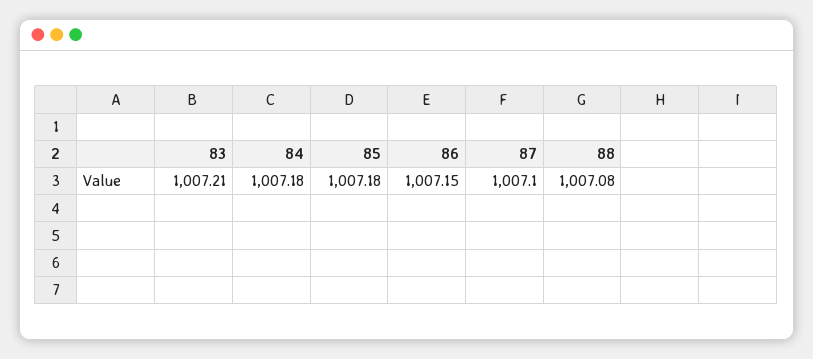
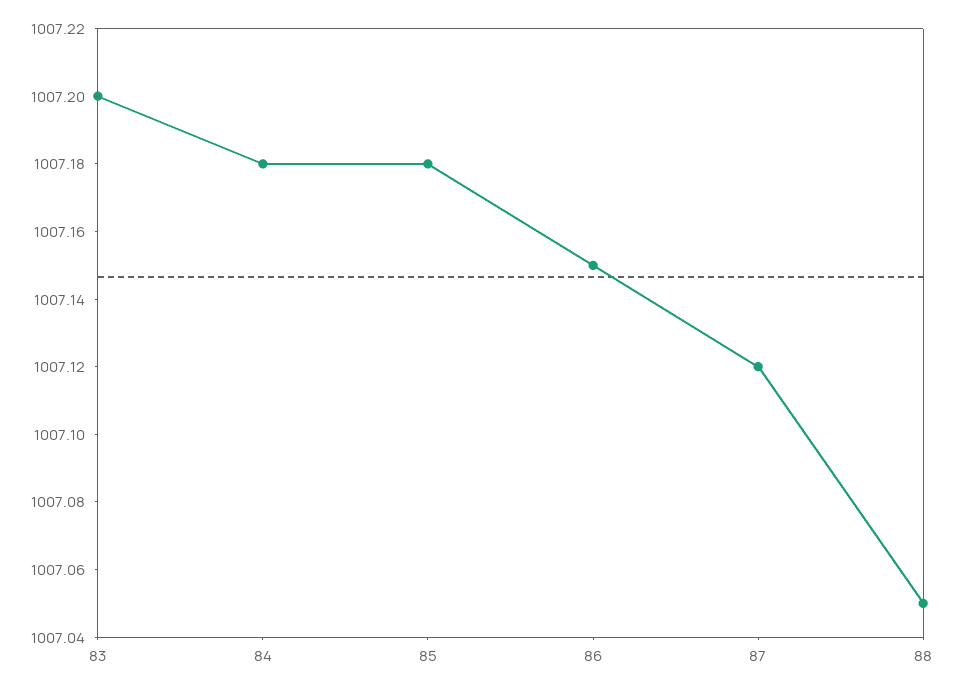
  {
-   "83": 1007.21,
+   "83": 1007.2,
    "84": 1007.18,
    "85": 1007.18,
    "86": 1007.15,
-   "87": 1007.1,
+   "87": 1007.12,
-   "88": 1007.08
+   "88": 1007.05
  }

